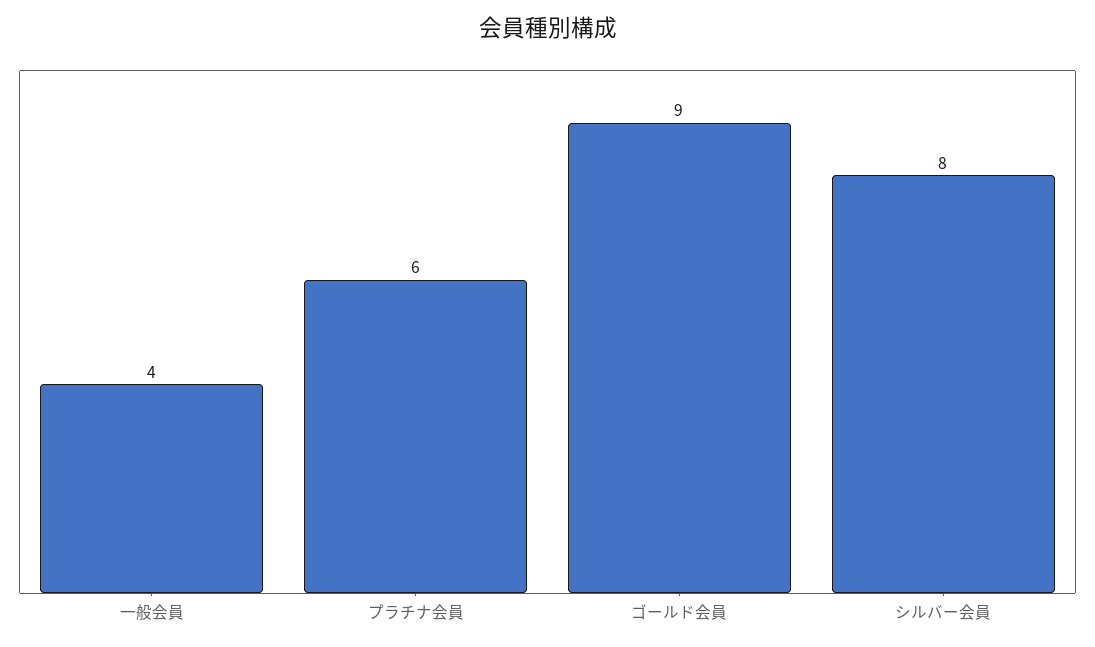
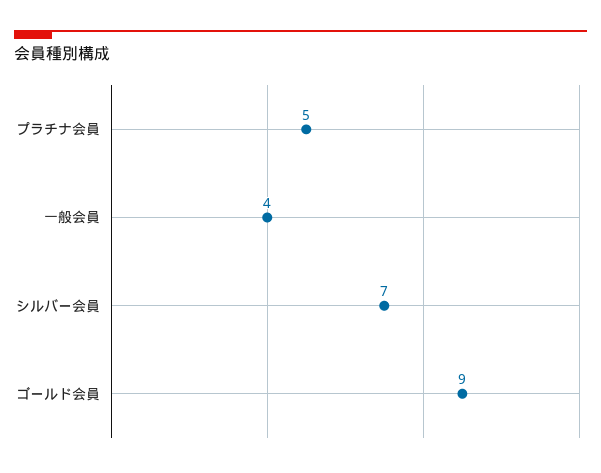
  {
    "一般会員": 4,
-   "プラチナ会員": 6,
+   "プラチナ会員": 5,
    "ゴールド会員": 9,
-   "シルバー会員": 8
+   "シルバー会員": 7
  }

